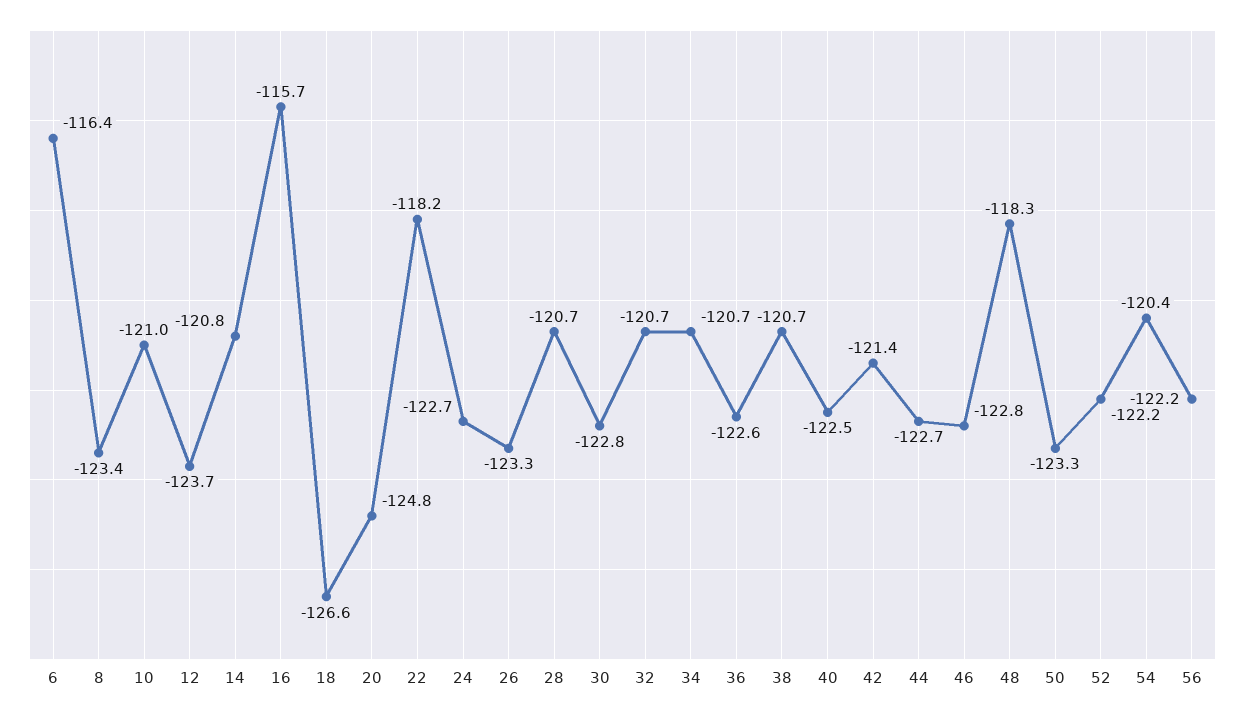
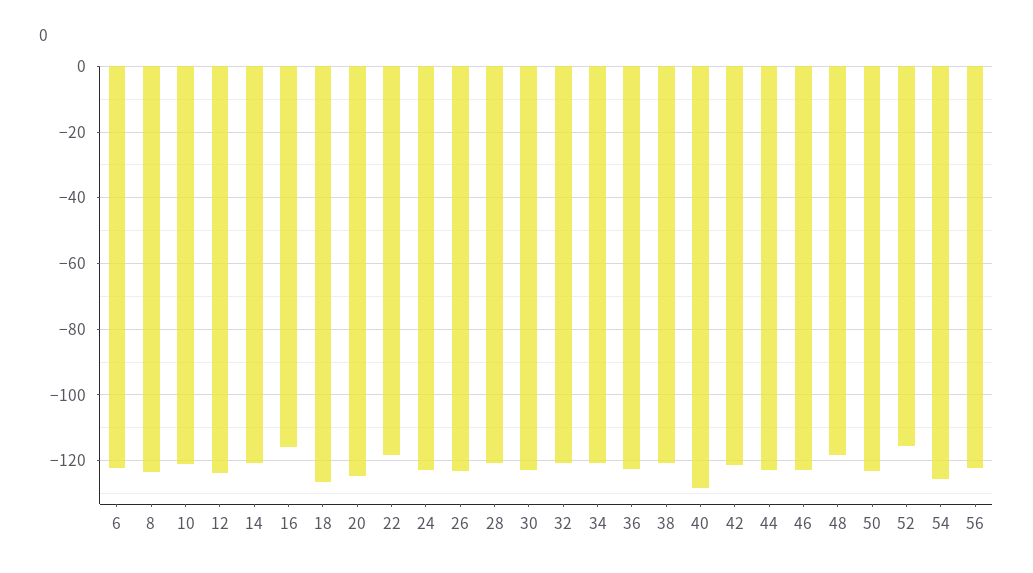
  {
-   "6": -116.4,
+   "6": -122,
    "8": -123.4,
    "10": -121,
    "12": -123.7,
    "14": -120.8,
    "16": -115.7,
    "18": -126.6,
    "20": -124.8,
    "22": -118.2,
    "24": -122.7,
    "26": -123.3,
    "28": -120.7,
    "30": -122.8,
    "32": -120.7,
    "34": -120.7,
    "36": -122.6,
    "38": -120.7,
-   "40": -122.5,
+   "40": -128,
    "42": -121.4,
    "44": -122.7,
    "46": -122.8,
    "48": -118.3,
    "50": -123.3,
-   "52": -122.2,
+   "52": -116,
-   "54": -120.4,
+   "54": -126,
    "56": -122.2
  }

